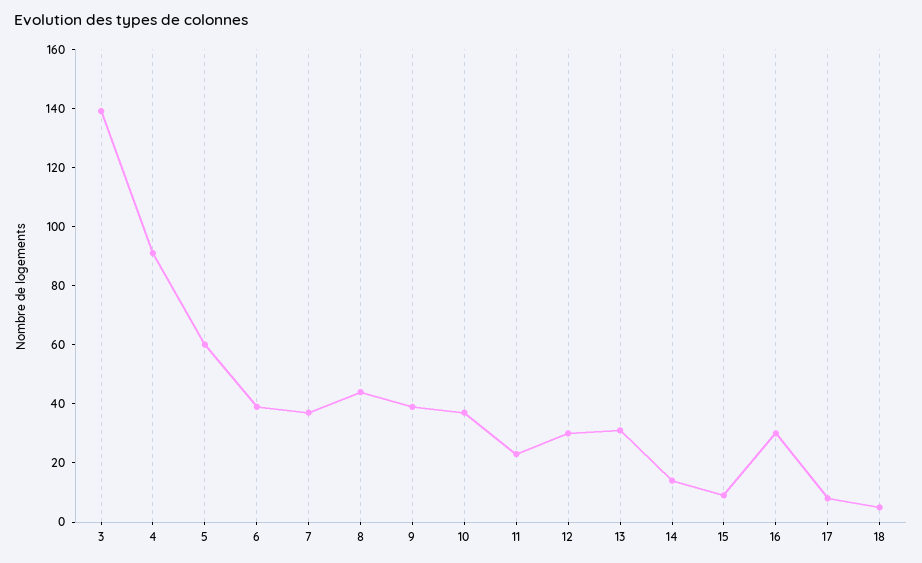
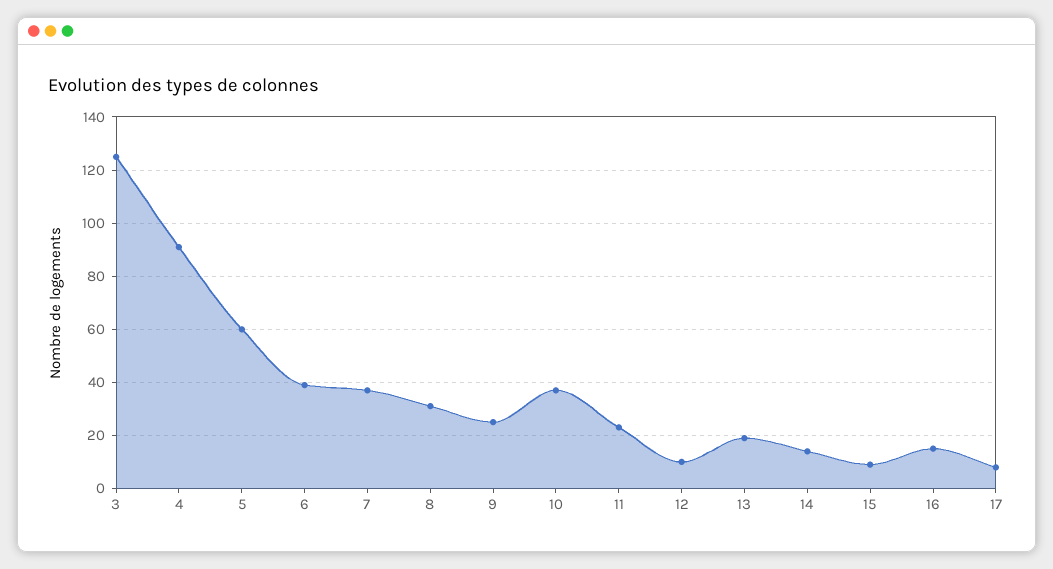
  {
-   "3": 140,
+   "3": 125,
    "4": 90,
    "5": 60,
    "6": 40,
    "7": 35,
-   "8": 45,
+   "8": 30,
-   "9": 40,
+   "9": 25,
    "10": 35,
    "11": 25,
-   "12": 30,
+   "12": 10,
-   "13": 30,
+   "13": 20,
    "14": 15,
    "15": 10,
-   "16": 30,
+   "16": 15,
-   "17": 10,
+   "17": 10
-   "18": 5
  }

